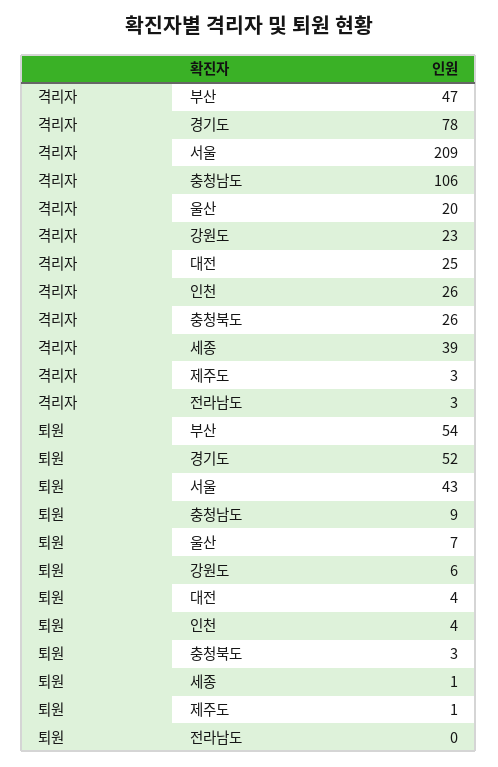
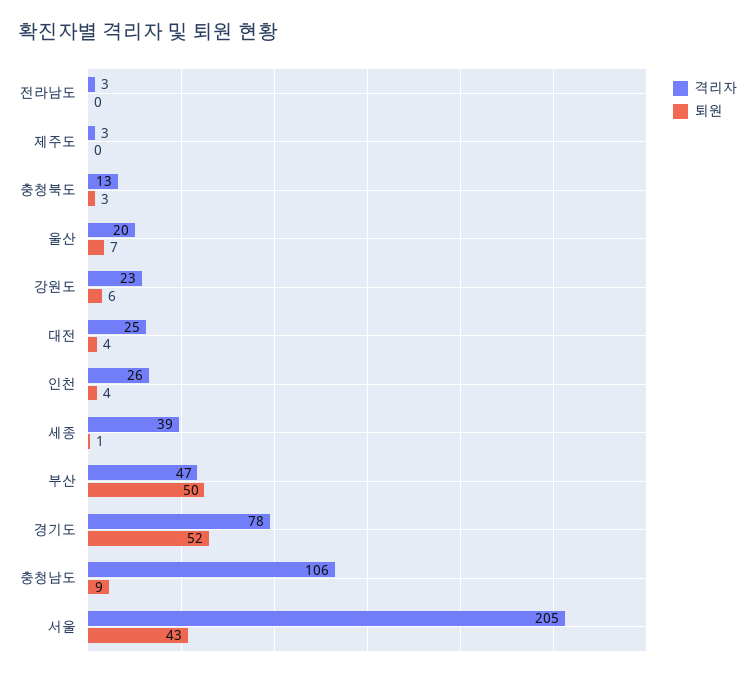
  {
    "격리자": {
      "부산": 47,
      "경기도": 78,
-     "서울": 209,
+     "서울": 205,
      "충청남도": 106,
      "울산": 20,
      "강원도": 23,
      "대전": 25,
      "인천": 26,
-     "충청북도": 26,
+     "충청북도": 13,
      "세종": 39,
      "제주도": 3,
      "전라남도": 3
    },
    "퇴원": {
-     "부산": 54,
+     "부산": 50,
      "경기도": 52,
      "서울": 43,
      "충청남도": 9,
      "울산": 7,
      "강원도": 6,
      "대전": 4,
      "인천": 4,
      "충청북도": 3,
      "세종": 1,
-     "제주도": 1,
+     "제주도": 0,
      "전라남도": 0
    }
  }

